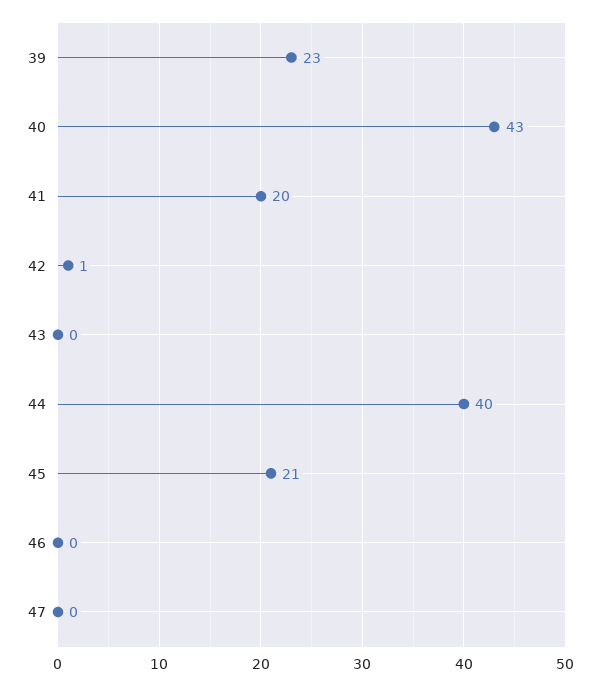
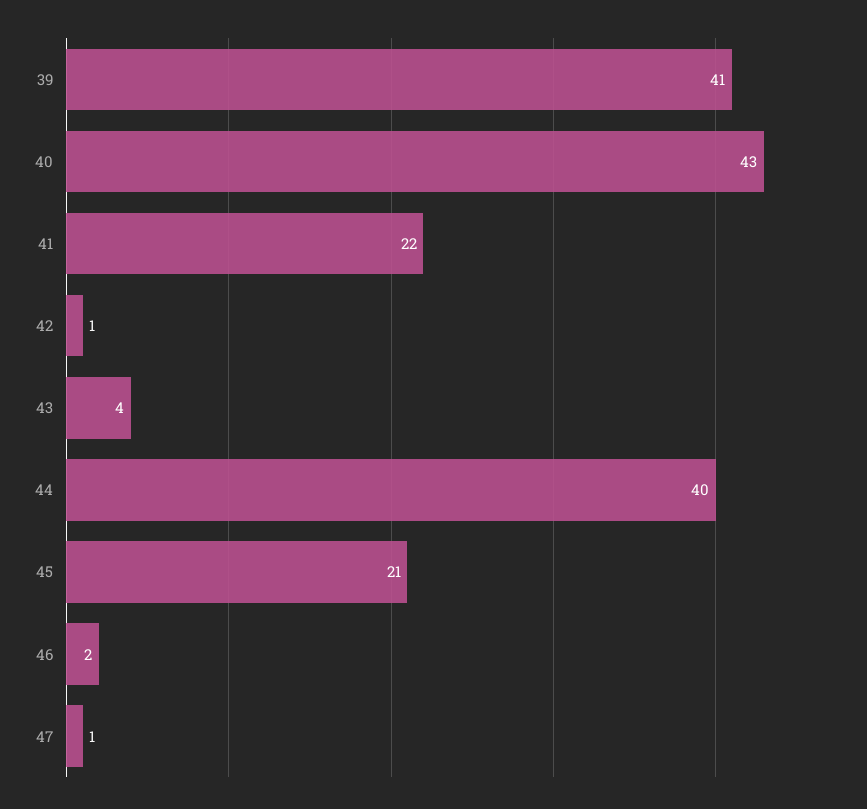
  {
-   "39": 23,
+   "39": 41,
    "40": 43,
-   "41": 20,
+   "41": 22,
    "42": 1,
-   "43": 0,
+   "43": 4,
    "44": 40,
    "45": 21,
-   "46": 0,
+   "46": 2,
-   "47": 0
+   "47": 1
  }

